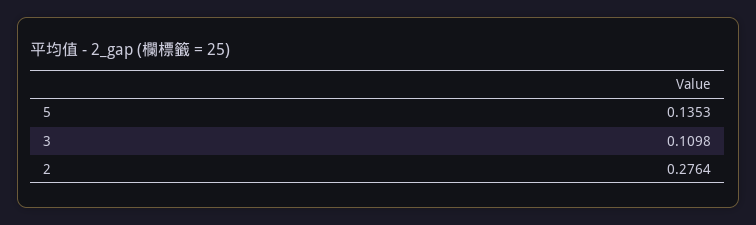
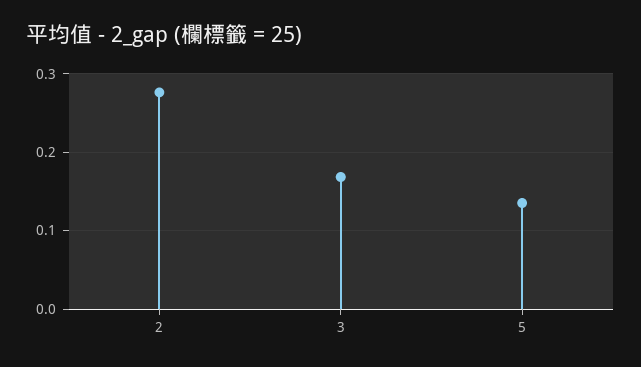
  {
    "5": 0.1353,
-   "3": 0.1098,
+   "3": 0.17,
    "2": 0.2764
  }

